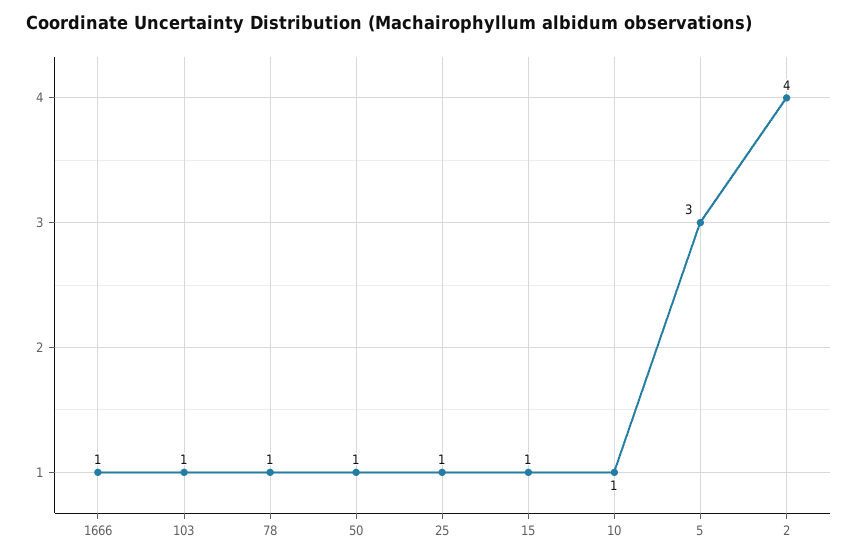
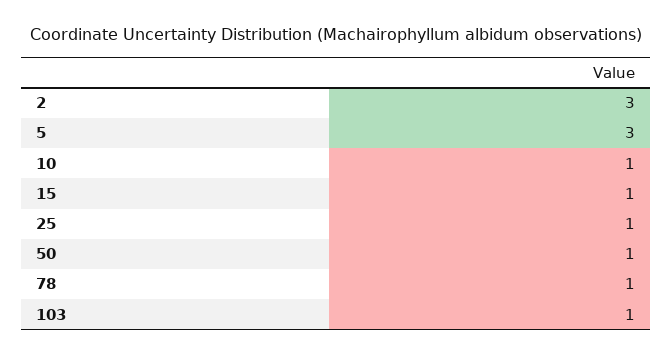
  {
-   "1666": 1,
    "103": 1,
    "78": 1,
    "50": 1,
    "25": 1,
    "15": 1,
    "10": 1,
    "5": 3,
-   "2": 4
+   "2": 3
  }

